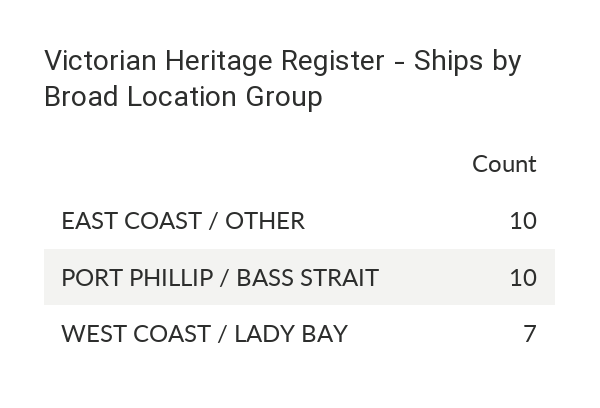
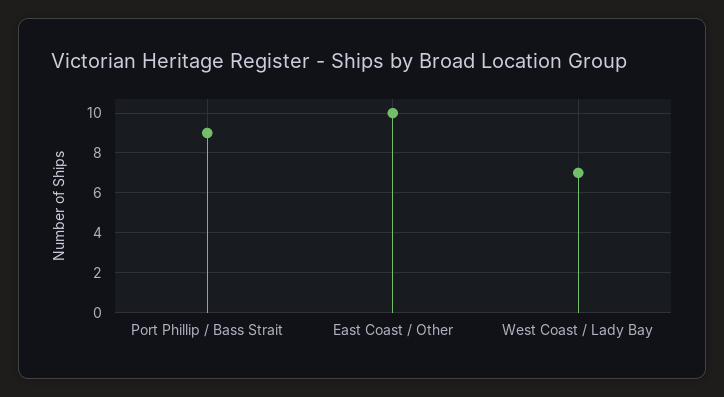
  {
    "EAST COAST / OTHER": 10,
-   "PORT PHILLIP / BASS STRAIT": 10,
+   "PORT PHILLIP / BASS STRAIT": 9,
    "WEST COAST / LADY BAY": 7
  }

